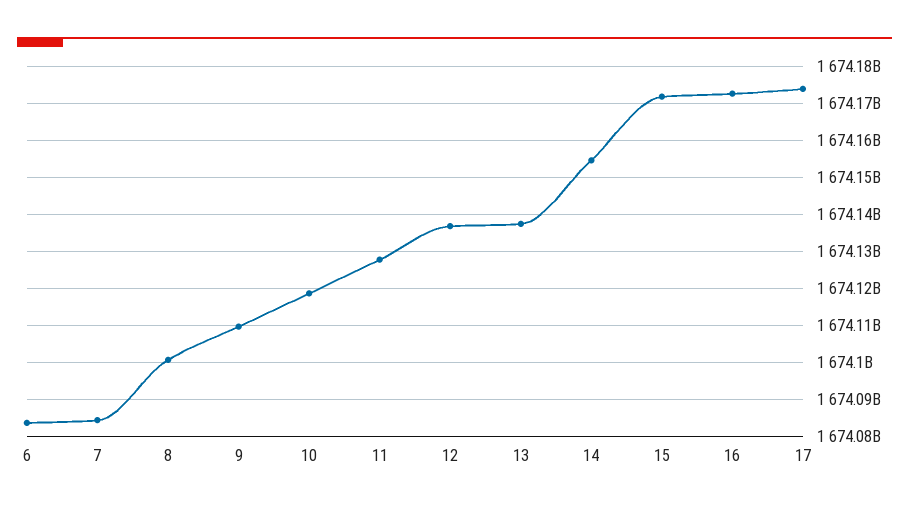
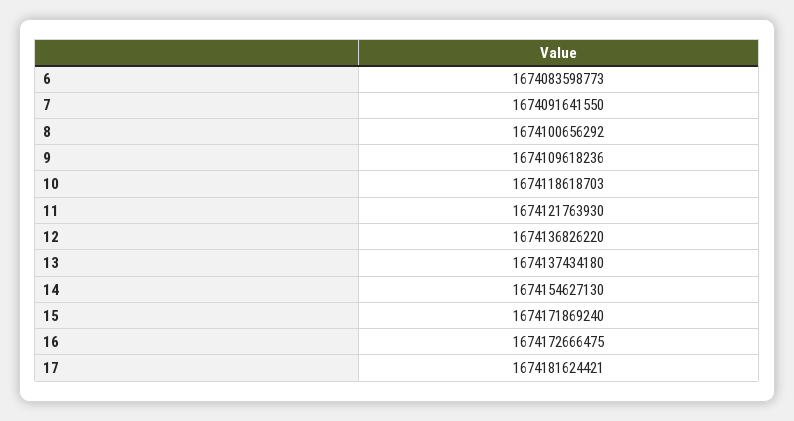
  {
    "6": 1674083598773,
-   "7": 1674084000000,
+   "7": 1674091641550,
    "8": 1674100656292,
    "9": 1674109618236,
    "10": 1674118618703,
-   "11": 1674128000000,
+   "11": 1674121763930,
    "12": 1674136826220,
    "13": 1674137434180,
    "14": 1674154627130,
    "15": 1674171869240,
    "16": 1674172666475,
-   "17": 1674174000000
+   "17": 1674181624421
  }

